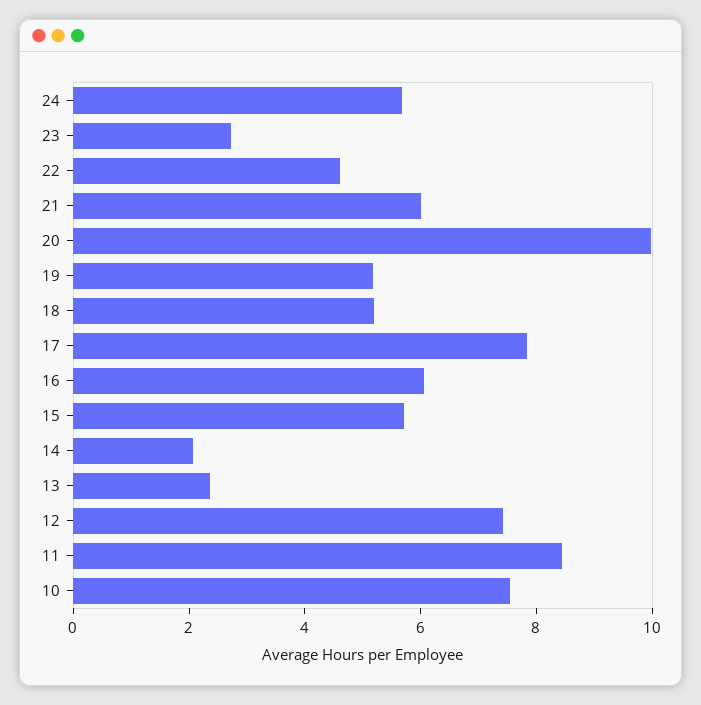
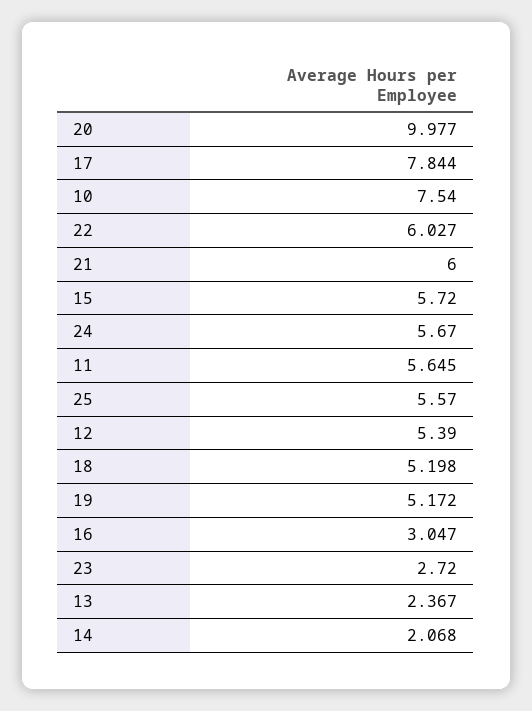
  {
    "24": 5.67,
    "23": 2.72,
-   "22": 4.5,
+   "22": 6.027,
    "21": 6,
    "20": 9.977,
    "19": 5.172,
    "18": 5.198,
    "17": 7.844,
-   "16": 6,
+   "16": 3.047,
    "15": 5.72,
    "14": 2.068,
    "13": 2.367,
-   "12": 7.5,
+   "12": 5.39,
-   "11": 8.5,
+   "11": 5.645,
-   "10": 7.54
+   "10": 7.54,
+   "25": 5.57
  }

